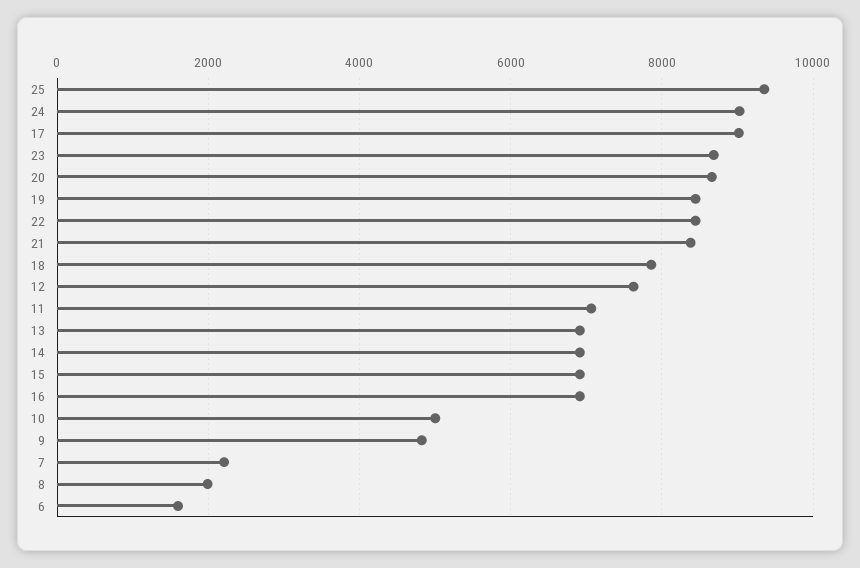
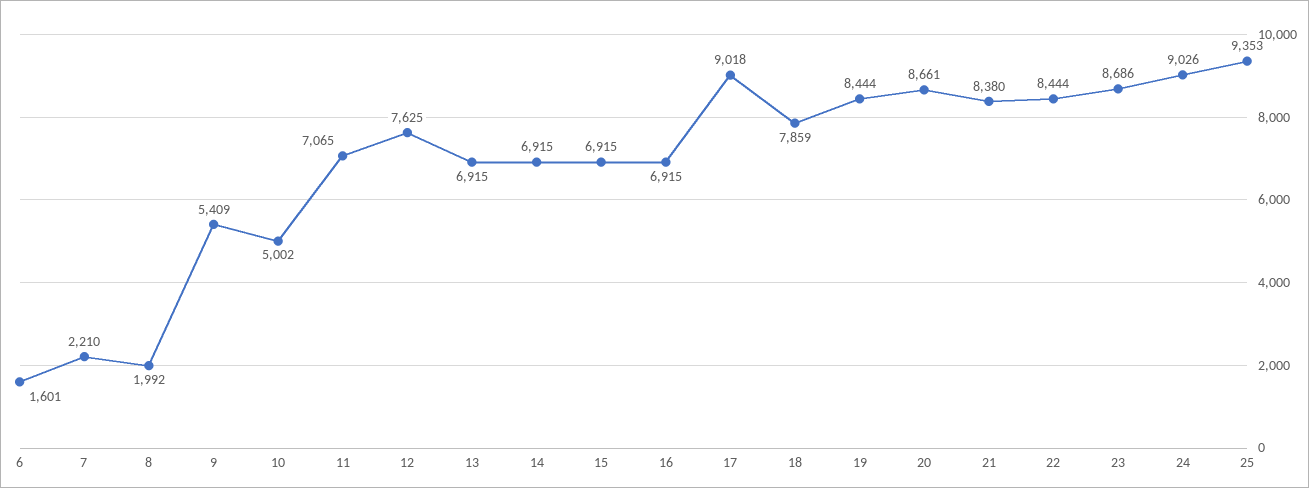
  {
    "25": 9353,
    "24": 9026,
    "17": 9018,
    "23": 8686,
    "20": 8661,
    "19": 8444,
    "22": 8444,
    "21": 8380,
    "18": 7859,
    "12": 7625,
    "11": 7065,
    "13": 6915,
    "14": 6915,
    "15": 6915,
    "16": 6915,
    "10": 5002,
-   "9": 4800,
+   "9": 5409,
    "7": 2210,
    "8": 1992,
    "6": 1601
  }

